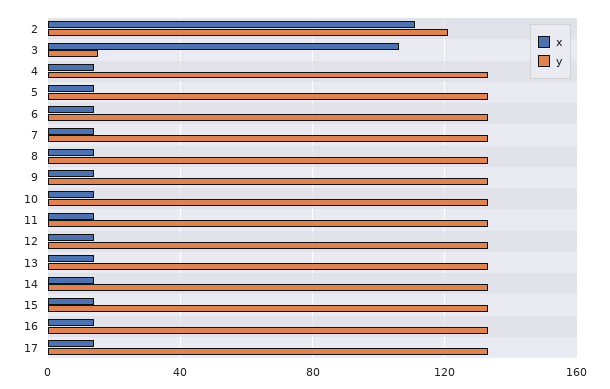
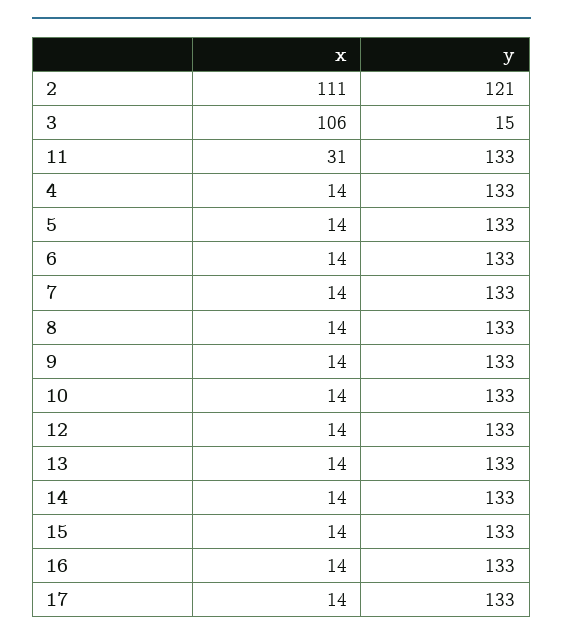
  {
    "x": {
      "2": 111,
      "3": 106,
      "4": 14,
      "5": 14,
      "6": 14,
      "7": 14,
      "8": 14,
      "9": 14,
      "10": 14,
-     "11": 15,
+     "11": 31,
      "12": 14,
      "13": 14,
      "14": 14,
      "15": 14,
      "16": 14,
      "17": 14
    },
    "y": {
      "2": 121,
      "3": 15,
      "4": 133,
      "5": 133,
      "6": 133,
      "7": 133,
      "8": 133,
      "9": 133,
      "10": 133,
      "11": 133,
      "12": 133,
      "13": 133,
      "14": 133,
      "15": 133,
      "16": 133,
      "17": 133
    }
  }

